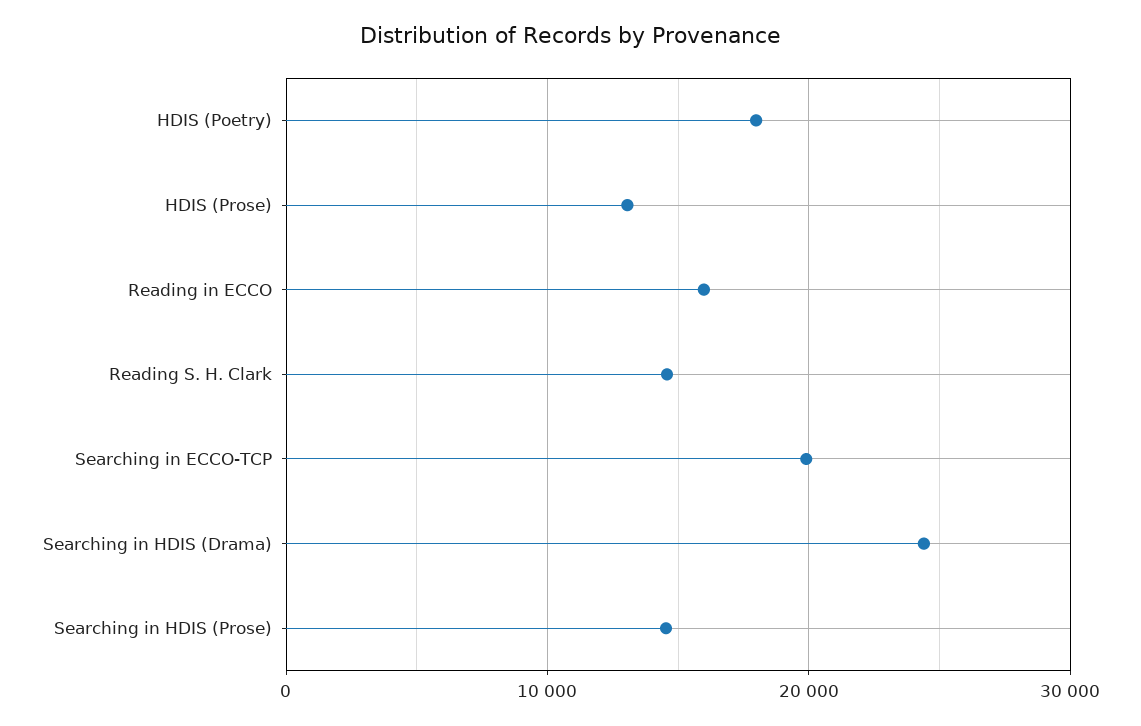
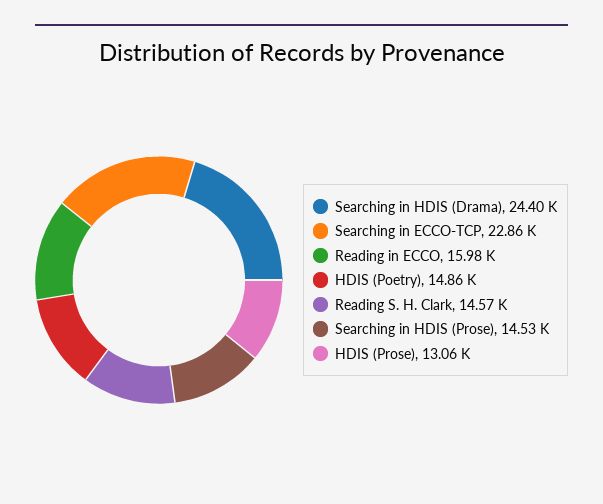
  {
-   "HDIS (Poetry)": 18000,
+   "HDIS (Poetry)": 14860,
    "HDIS (Prose)": 13060,
    "Reading in ECCO": 15980,
    "Reading S. H. Clark": 14570,
-   "Searching in ECCO-TCP": 20000,
+   "Searching in ECCO-TCP": 22860,
    "Searching in HDIS (Drama)": 24400,
    "Searching in HDIS (Prose)": 14530
  }

